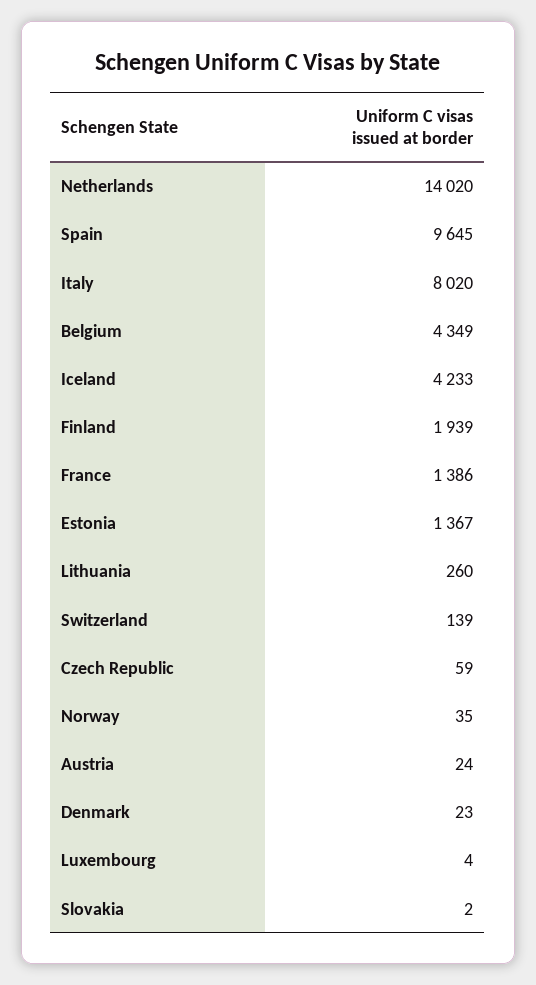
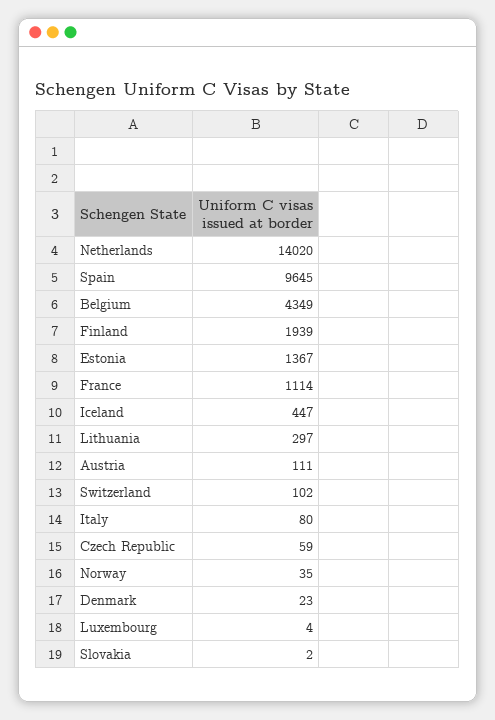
  {
    "Netherlands": 14020,
    "Spain": 9645,
-   "Italy": 8020,
+   "Italy": 80,
    "Belgium": 4349,
-   "Iceland": 4233,
+   "Iceland": 447,
    "Finland": 1939,
-   "France": 1386,
+   "France": 1114,
    "Estonia": 1367,
-   "Lithuania": 260,
+   "Lithuania": 297,
-   "Switzerland": 139,
+   "Switzerland": 102,
    "Czech Republic": 59,
    "Norway": 35,
-   "Austria": 24,
+   "Austria": 111,
    "Denmark": 23,
    "Luxembourg": 4,
    "Slovakia": 2
  }

